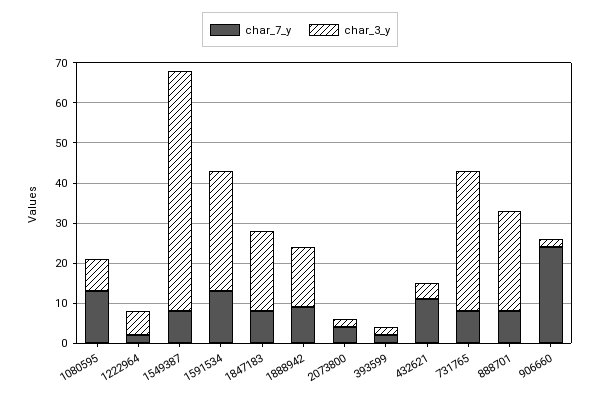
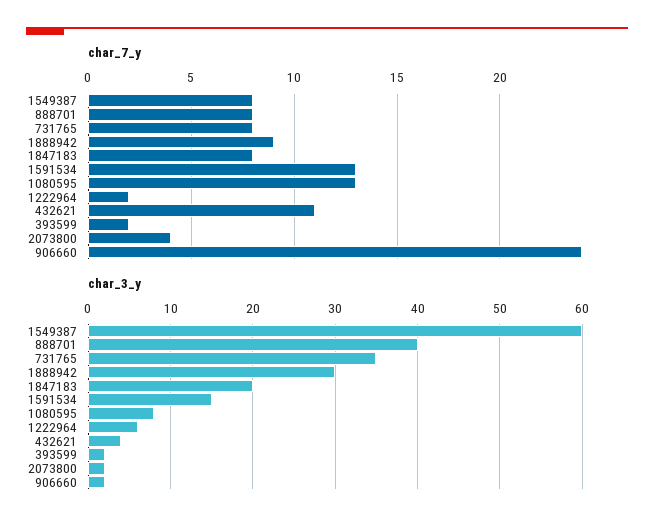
  {
    "char_7_y": {
      "1080595": 13,
      "1222964": 2,
      "1549387": 8,
      "1591534": 13,
      "1847183": 8,
      "1888942": 9,
      "2073800": 4,
      "393599": 2,
      "432621": 11,
      "731765": 8,
      "888701": 8,
      "906660": 24
    },
    "char_3_y": {
      "1080595": 8,
      "1222964": 6,
      "1549387": 60,
-     "1591534": 30,
+     "1591534": 15,
      "1847183": 20,
-     "1888942": 15,
+     "1888942": 30,
      "2073800": 2,
      "393599": 2,
      "432621": 4,
      "731765": 35,
-     "888701": 25,
+     "888701": 40,
      "906660": 2
    }
  }

